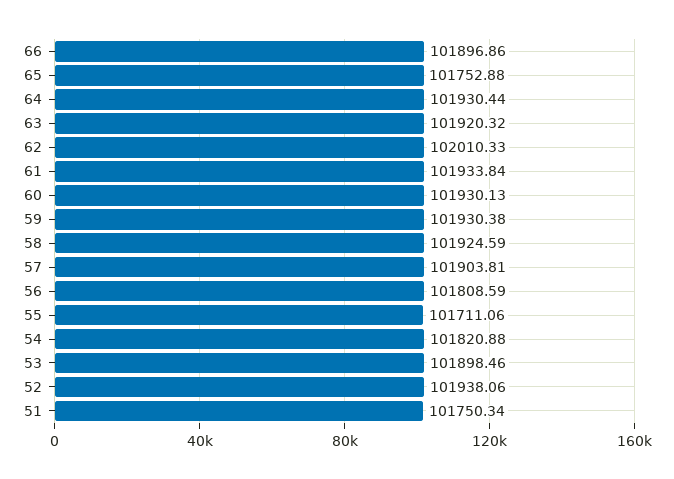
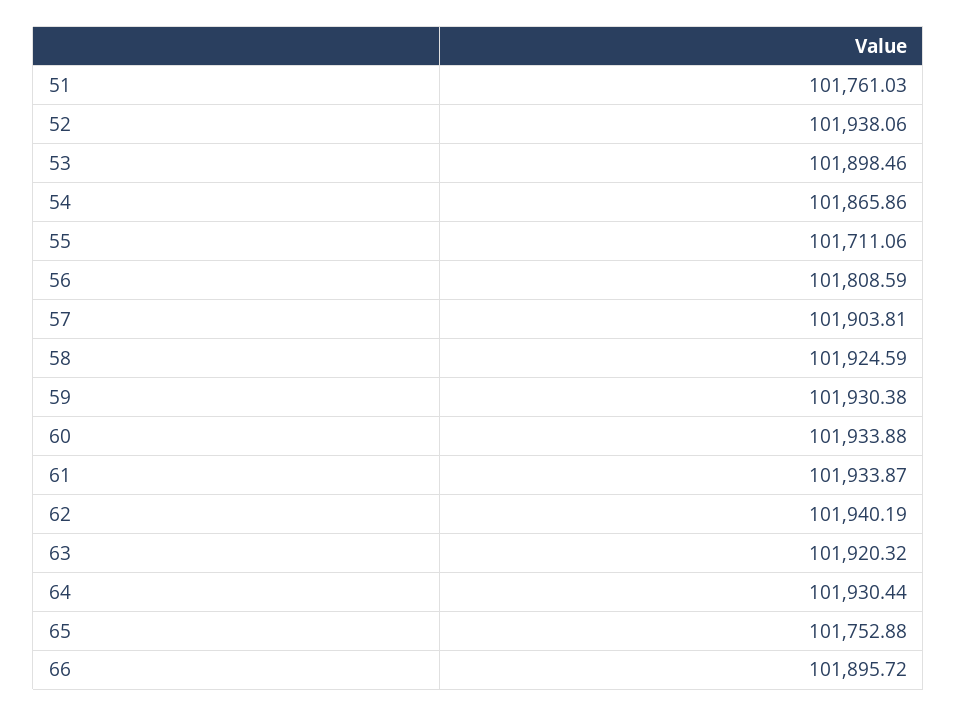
  {
-   "66": 101896.86,
+   "66": 101895.72,
    "65": 101752.88,
    "64": 101930.44,
    "63": 101920.32,
-   "62": 102010.33,
+   "62": 101940.19,
-   "61": 101933.84,
+   "61": 101933.87,
-   "60": 101930.13,
+   "60": 101933.88,
    "59": 101930.38,
    "58": 101924.59,
    "57": 101903.81,
    "56": 101808.59,
    "55": 101711.06,
-   "54": 101820.88,
+   "54": 101865.86,
    "53": 101898.46,
    "52": 101938.06,
-   "51": 101750.34
+   "51": 101761.03
  }

